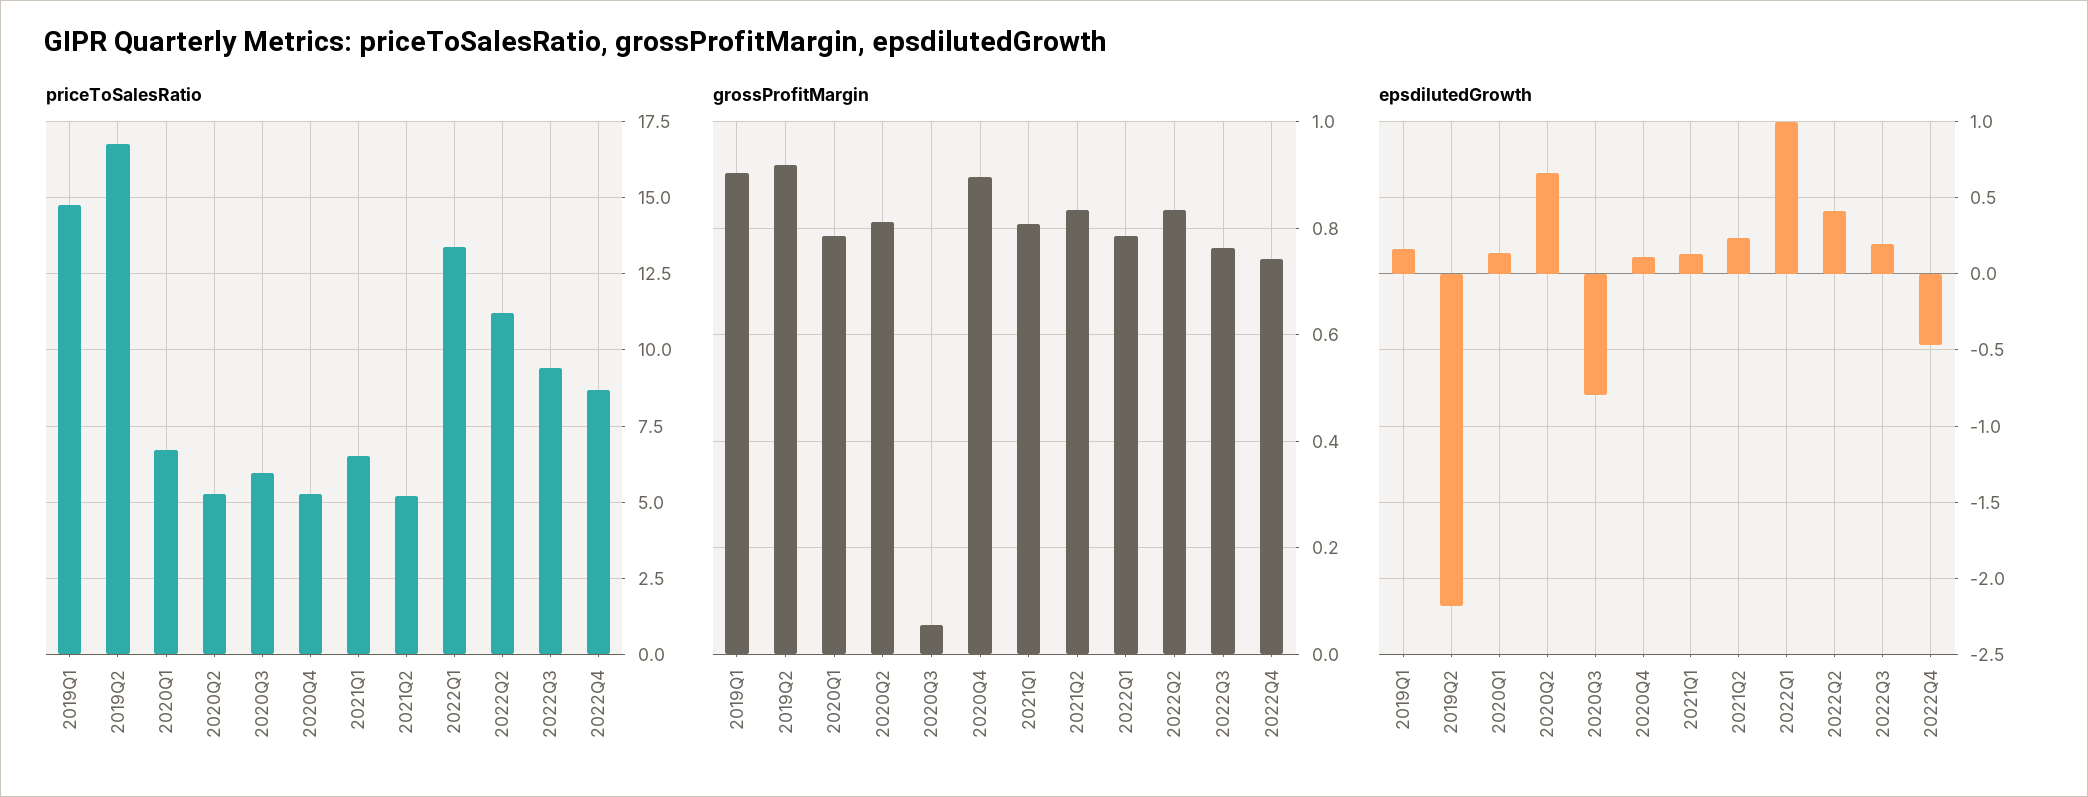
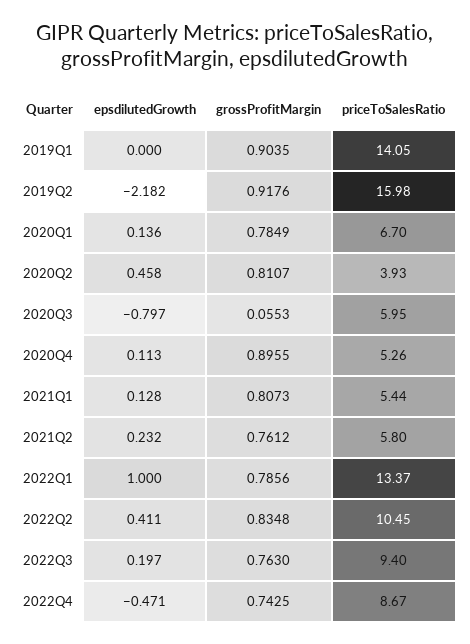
  {
    "priceToSalesRatio": {
-     "2019Q1": 14.75,
+     "2019Q1": 14.05,
-     "2019Q2": 16.75,
+     "2019Q2": 15.98,
      "2020Q1": 6.7,
-     "2020Q2": 5.25,
+     "2020Q2": 3.93,
      "2020Q3": 5.95,
      "2020Q4": 5.26,
-     "2021Q1": 6.5,
+     "2021Q1": 5.44,
-     "2021Q2": 5.25,
+     "2021Q2": 5.8,
      "2022Q1": 13.37,
-     "2022Q2": 11.25,
+     "2022Q2": 10.45,
      "2022Q3": 9.4,
      "2022Q4": 8.67
    },
    "grossProfitMargin": {
      "2019Q1": 0.9035,
      "2019Q2": 0.9176,
      "2020Q1": 0.7849,
      "2020Q2": 0.8107,
      "2020Q3": 0.0553,
      "2020Q4": 0.8955,
      "2021Q1": 0.8073,
-     "2021Q2": 0.84,
+     "2021Q2": 0.7612,
      "2022Q1": 0.7856,
      "2022Q2": 0.8348,
      "2022Q3": 0.763,
      "2022Q4": 0.7425
    },
    "epsdilutedGrowth": {
-     "2019Q1": 0.15,
+     "2019Q1": 0,
      "2019Q2": -2.182,
      "2020Q1": 0.136,
-     "2020Q2": 0.65,
+     "2020Q2": 0.458,
      "2020Q3": -0.797,
      "2020Q4": 0.113,
      "2021Q1": 0.128,
      "2021Q2": 0.232,
      "2022Q1": 1,
      "2022Q2": 0.411,
      "2022Q3": 0.197,
      "2022Q4": -0.471
    }
  }

